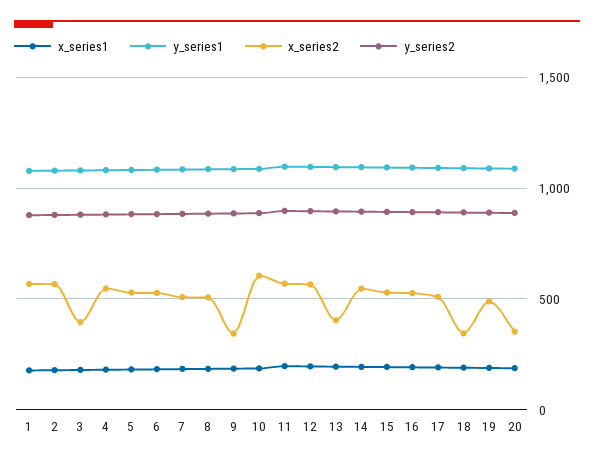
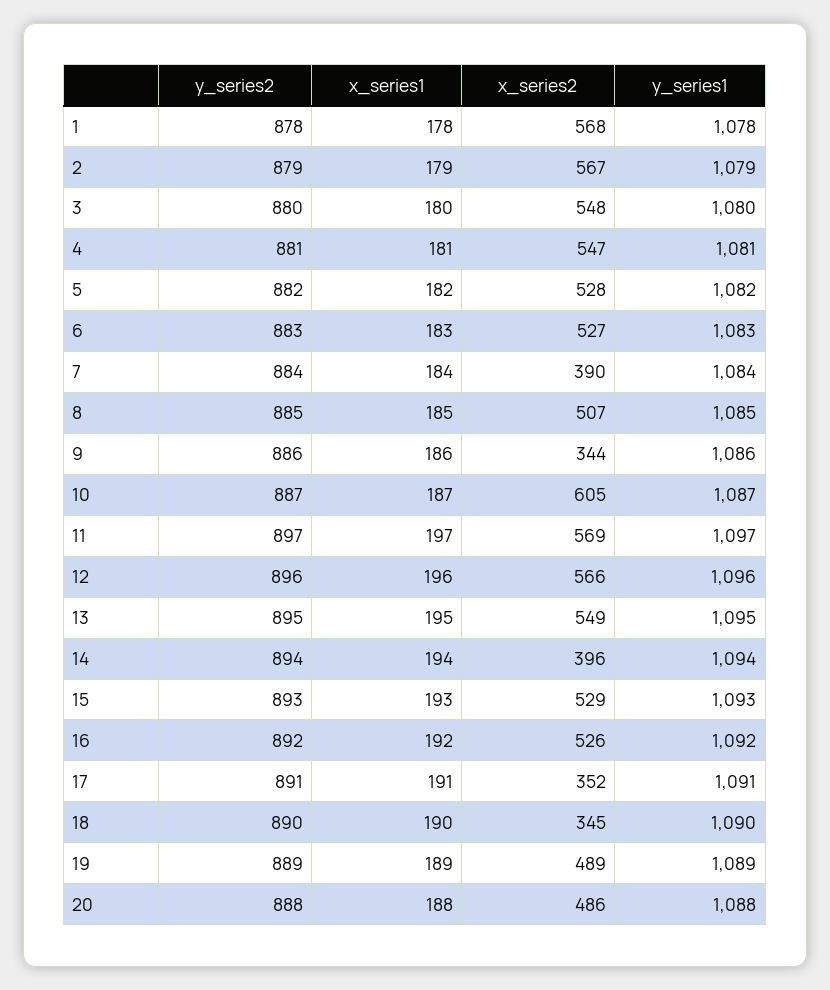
  {
    "x_series1": {
      "1": 178,
      "2": 179,
      "3": 180,
      "4": 181,
      "5": 182,
      "6": 183,
      "7": 184,
      "8": 185,
      "9": 186,
      "10": 187,
      "11": 197,
      "12": 196,
      "13": 195,
      "14": 194,
      "15": 193,
      "16": 192,
      "17": 191,
      "18": 190,
      "19": 189,
      "20": 188
    },
    "y_series1": {
      "1": 1078,
      "2": 1079,
      "3": 1080,
      "4": 1081,
      "5": 1082,
      "6": 1083,
      "7": 1084,
      "8": 1085,
      "9": 1086,
      "10": 1087,
      "11": 1097,
      "12": 1096,
      "13": 1095,
      "14": 1094,
      "15": 1093,
      "16": 1092,
      "17": 1091,
      "18": 1090,
      "19": 1089,
      "20": 1088
    },
    "x_series2": {
      "1": 568,
      "2": 567,
-     "3": 400,
+     "3": 548,
      "4": 547,
      "5": 528,
      "6": 527,
-     "7": 500,
+     "7": 390,
      "8": 507,
      "9": 344,
      "10": 605,
      "11": 569,
      "12": 566,
-     "13": 400,
+     "13": 549,
-     "14": 550,
+     "14": 396,
      "15": 529,
      "16": 526,
-     "17": 500,
+     "17": 352,
      "18": 345,
      "19": 489,
-     "20": 350
+     "20": 486
    },
    "y_series2": {
      "1": 878,
      "2": 879,
      "3": 880,
      "4": 881,
      "5": 882,
      "6": 883,
      "7": 884,
      "8": 885,
      "9": 886,
      "10": 887,
      "11": 897,
      "12": 896,
      "13": 895,
      "14": 894,
      "15": 893,
      "16": 892,
      "17": 891,
      "18": 890,
      "19": 889,
      "20": 888
    }
  }

